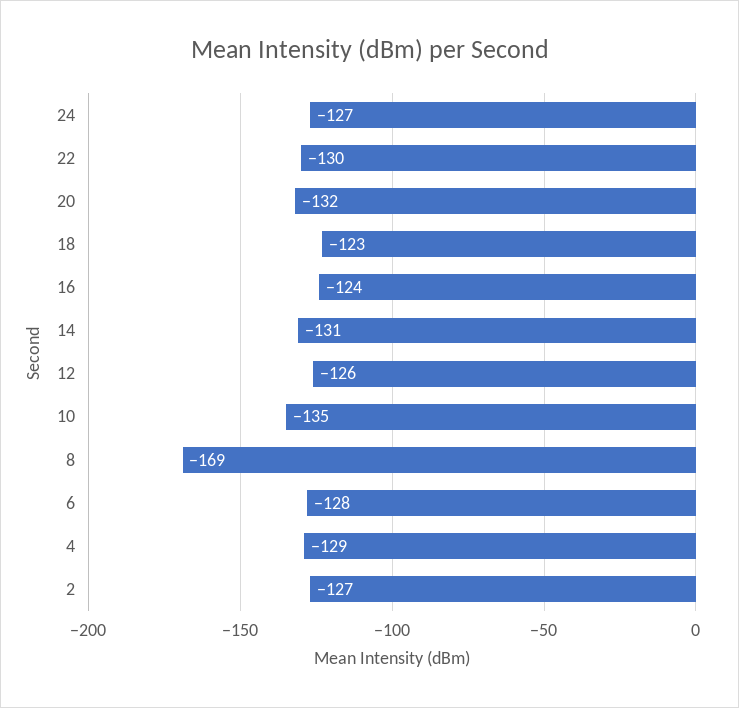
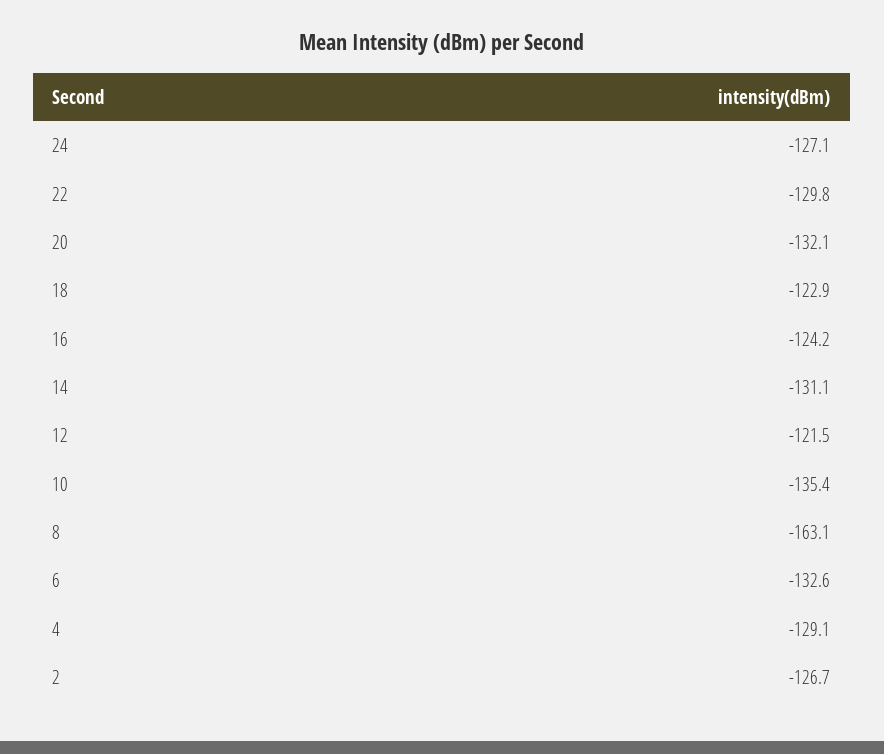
  {
    "24": -127.1,
    "22": -129.8,
    "20": -132.1,
    "18": -122.9,
    "16": -124.2,
    "14": -131.1,
-   "12": -126,
+   "12": -121.5,
    "10": -135.4,
-   "8": -169,
+   "8": -163.1,
-   "6": -128,
+   "6": -132.6,
    "4": -129.1,
    "2": -126.7
  }

